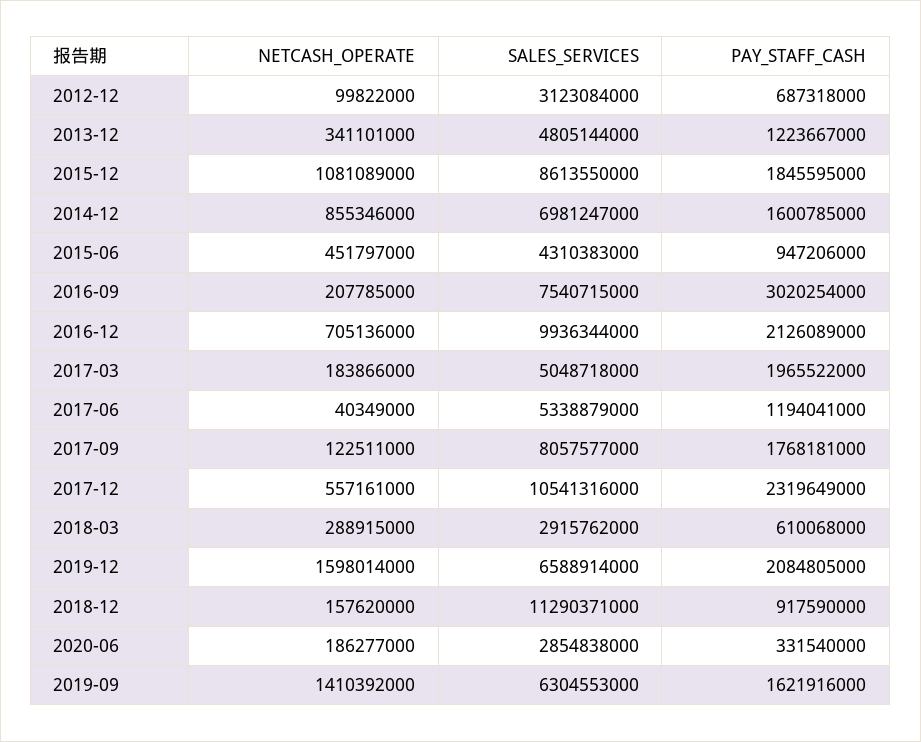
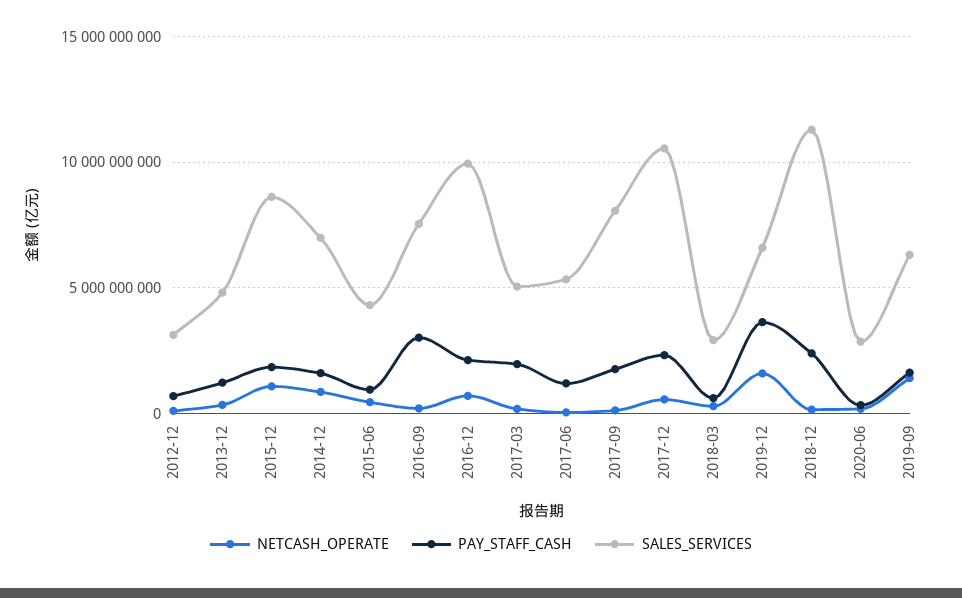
  {
    "NETCASH_OPERATE": {
      "2012-12": 99822000,
      "2013-12": 341101000,
      "2015-12": 1081089000,
      "2014-12": 855346000,
      "2015-06": 451797000,
      "2016-09": 207785000,
      "2016-12": 705136000,
      "2017-03": 183866000,
      "2017-06": 40349000,
      "2017-09": 122511000,
      "2017-12": 557161000,
      "2018-03": 288915000,
      "2019-12": 1598014000,
      "2018-12": 157620000,
      "2020-06": 186277000,
      "2019-09": 1410392000
    },
    "SALES_SERVICES": {
      "2012-12": 3123084000,
      "2013-12": 4805144000,
      "2015-12": 8613550000,
      "2014-12": 6981247000,
      "2015-06": 4310383000,
      "2016-09": 7540715000,
      "2016-12": 9936344000,
      "2017-03": 5048718000,
      "2017-06": 5338879000,
      "2017-09": 8057577000,
      "2017-12": 10541316000,
      "2018-03": 2915762000,
      "2019-12": 6588914000,
      "2018-12": 11290371000,
      "2020-06": 2854838000,
      "2019-09": 6304553000
    },
    "PAY_STAFF_CASH": {
      "2012-12": 687318000,
      "2013-12": 1223667000,
      "2015-12": 1845595000,
      "2014-12": 1600785000,
      "2015-06": 947206000,
      "2016-09": 3020254000,
      "2016-12": 2126089000,
      "2017-03": 1965522000,
      "2017-06": 1194041000,
      "2017-09": 1768181000,
      "2017-12": 2319649000,
      "2018-03": 610068000,
-     "2019-12": 2084805000,
+     "2019-12": 3500000000,
-     "2018-12": 917590000,
+     "2018-12": 2500000000,
      "2020-06": 331540000,
      "2019-09": 1621916000
    }
  }

